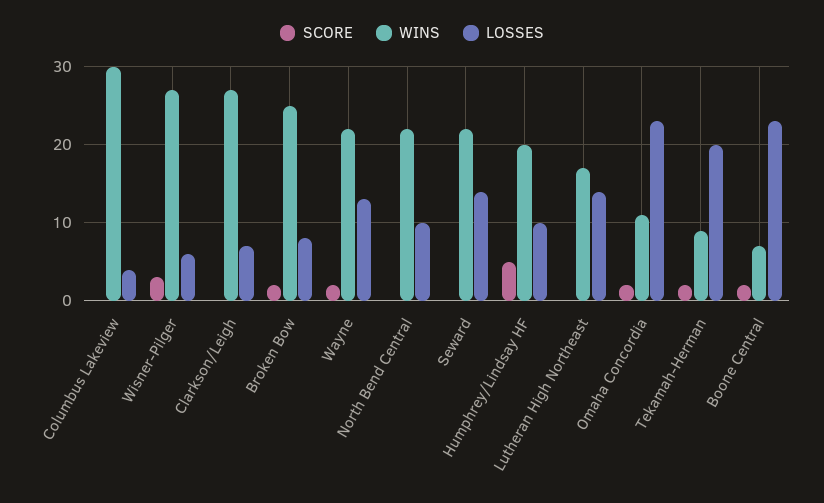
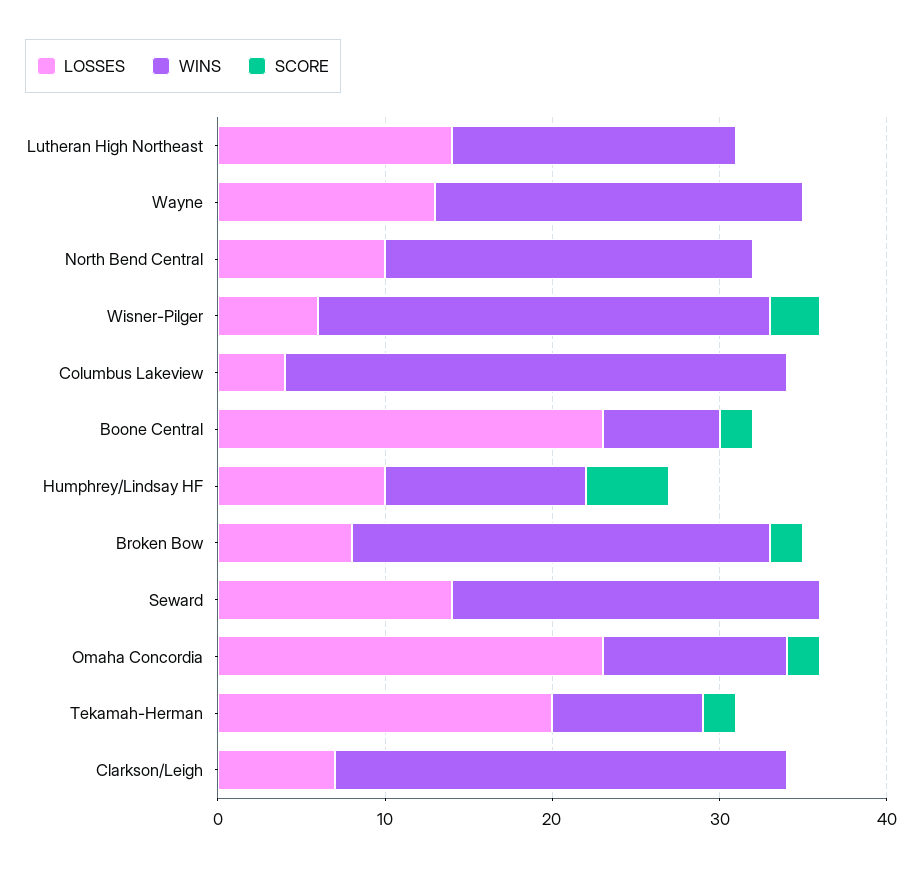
  {
    "SCORE": {
      "Columbus Lakeview": 0,
      "Wisner-Pilger": 3,
      "Clarkson/Leigh": 0,
      "Broken Bow": 2,
-     "Wayne": 2,
+     "Wayne": 0,
      "North Bend Central": 0,
      "Seward": 0,
      "Humphrey/Lindsay HF": 5,
      "Lutheran High Northeast": 0,
      "Omaha Concordia": 2,
      "Tekamah-Herman": 2,
      "Boone Central": 2
    },
    "WINS": {
      "Columbus Lakeview": 30,
      "Wisner-Pilger": 27,
      "Clarkson/Leigh": 27,
      "Broken Bow": 25,
      "Wayne": 22,
      "North Bend Central": 22,
      "Seward": 22,
-     "Humphrey/Lindsay HF": 20,
+     "Humphrey/Lindsay HF": 12,
      "Lutheran High Northeast": 17,
      "Omaha Concordia": 11,
      "Tekamah-Herman": 9,
      "Boone Central": 7
    },
    "LOSSES": {
      "Columbus Lakeview": 4,
      "Wisner-Pilger": 6,
      "Clarkson/Leigh": 7,
      "Broken Bow": 8,
      "Wayne": 13,
      "North Bend Central": 10,
      "Seward": 14,
      "Humphrey/Lindsay HF": 10,
      "Lutheran High Northeast": 14,
      "Omaha Concordia": 23,
      "Tekamah-Herman": 20,
      "Boone Central": 23
    }
  }

